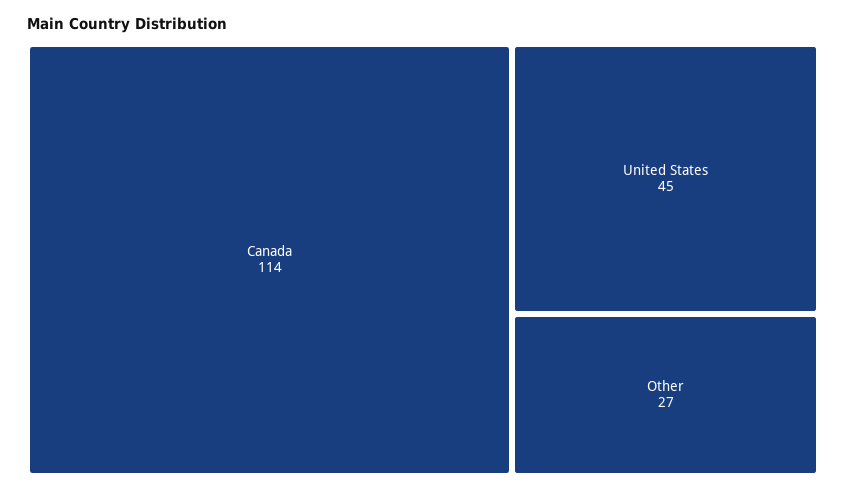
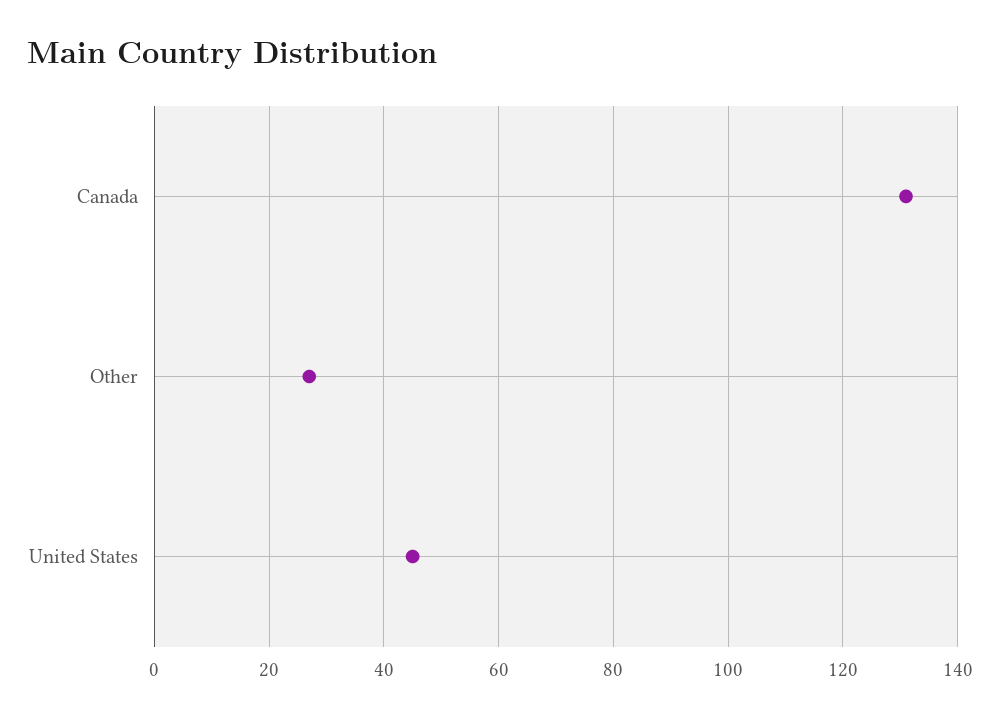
  {
-   "Canada": 114,
+   "Canada": 130,
    "United States": 45,
    "Other": 27
  }

